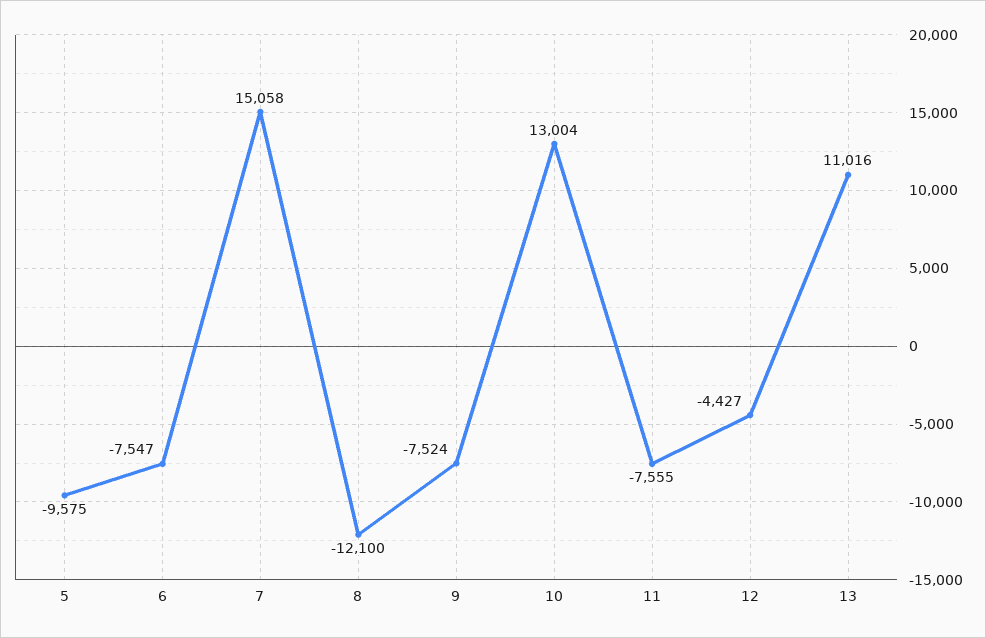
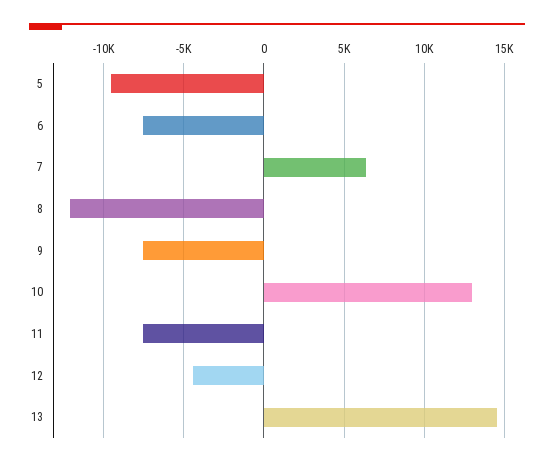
  {
    "5": -9575,
    "6": -7547,
-   "7": 15058,
+   "7": 6500,
    "8": -12100,
    "9": -7524,
    "10": 13004,
    "11": -7555,
    "12": -4427,
-   "13": 11016
+   "13": 14500
  }

